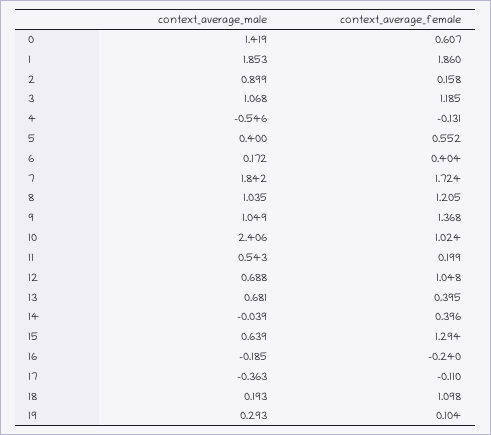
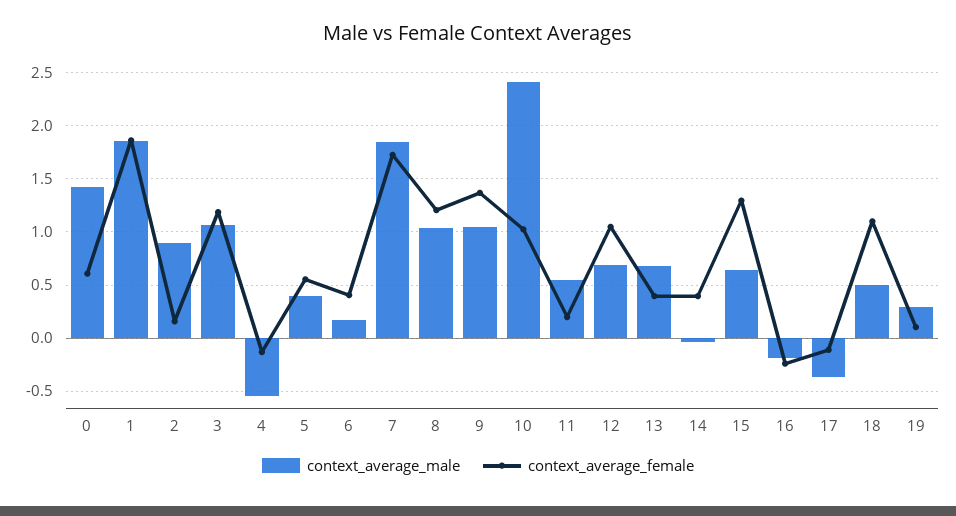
  {
    "context_average_male": {
      "0": 1.419,
      "1": 1.853,
      "2": 0.899,
      "3": 1.068,
      "4": -0.546,
      "5": 0.4,
      "6": 0.172,
      "7": 1.842,
      "8": 1.035,
      "9": 1.049,
      "10": 2.406,
      "11": 0.543,
      "12": 0.688,
      "13": 0.681,
      "14": -0.039,
      "15": 0.639,
      "16": -0.185,
      "17": -0.363,
-     "18": 0.193,
+     "18": 0.5,
      "19": 0.293
    },
    "context_average_female": {
      "0": 0.607,
      "1": 1.86,
      "2": 0.158,
      "3": 1.185,
      "4": -0.131,
      "5": 0.552,
      "6": 0.404,
      "7": 1.724,
      "8": 1.205,
      "9": 1.368,
      "10": 1.024,
      "11": 0.199,
      "12": 1.048,
      "13": 0.395,
      "14": 0.396,
      "15": 1.294,
      "16": -0.24,
      "17": -0.11,
      "18": 1.098,
      "19": 0.104
    }
  }

